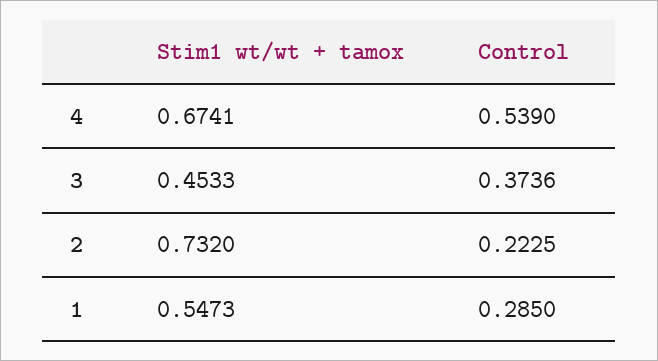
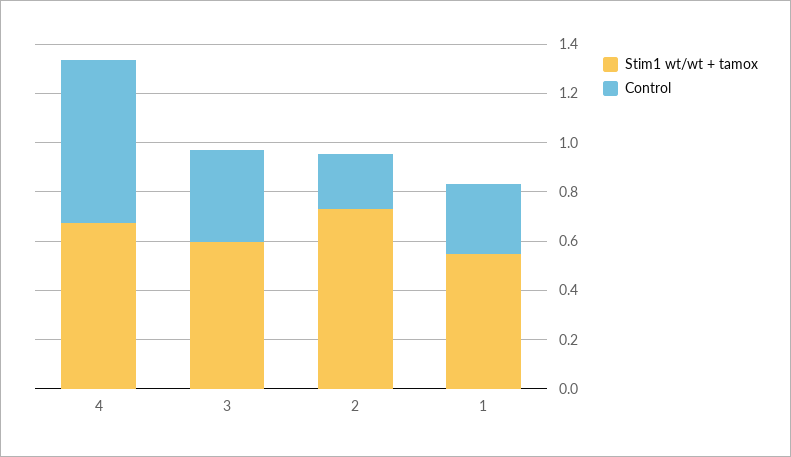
  {
    "Stim1 wt/wt + tamox": {
      "4": 0.6741,
-     "3": 0.4533,
+     "3": 0.6,
      "2": 0.732,
      "1": 0.5473
    },
    "Control": {
-     "4": 0.539,
+     "4": 0.65,
      "3": 0.3736,
      "2": 0.2225,
      "1": 0.285
    }
  }

